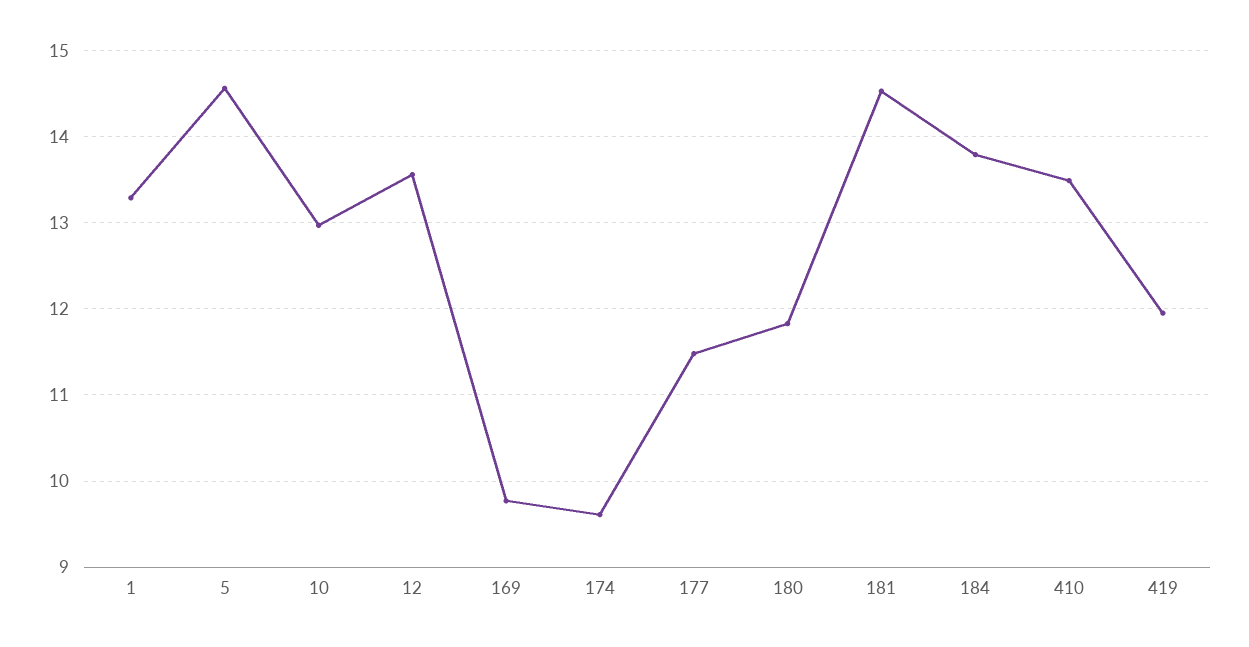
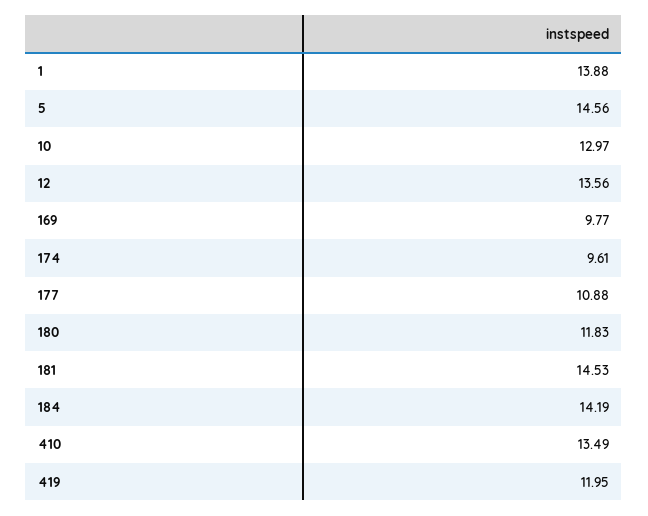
  {
-   "1": 13.3,
+   "1": 13.88,
    "5": 14.56,
    "10": 12.97,
    "12": 13.56,
    "169": 9.77,
    "174": 9.61,
-   "177": 11.5,
+   "177": 10.88,
    "180": 11.83,
    "181": 14.53,
-   "184": 13.8,
+   "184": 14.19,
    "410": 13.49,
    "419": 11.95
  }

